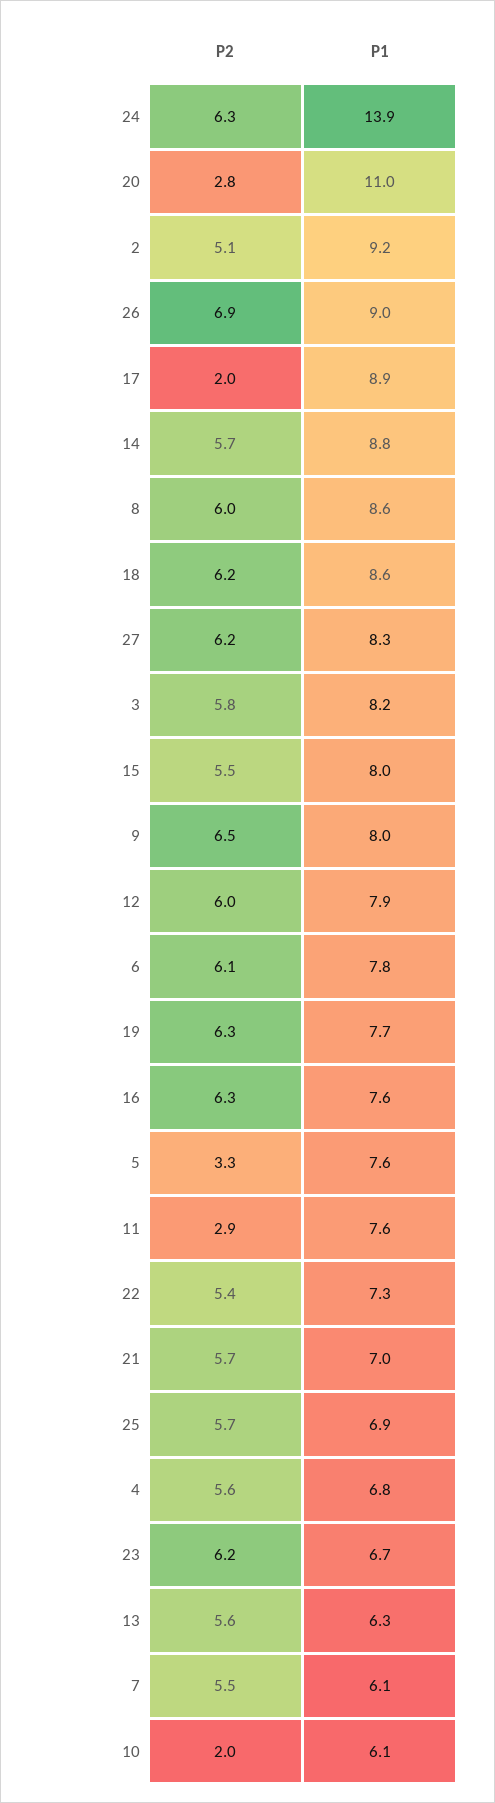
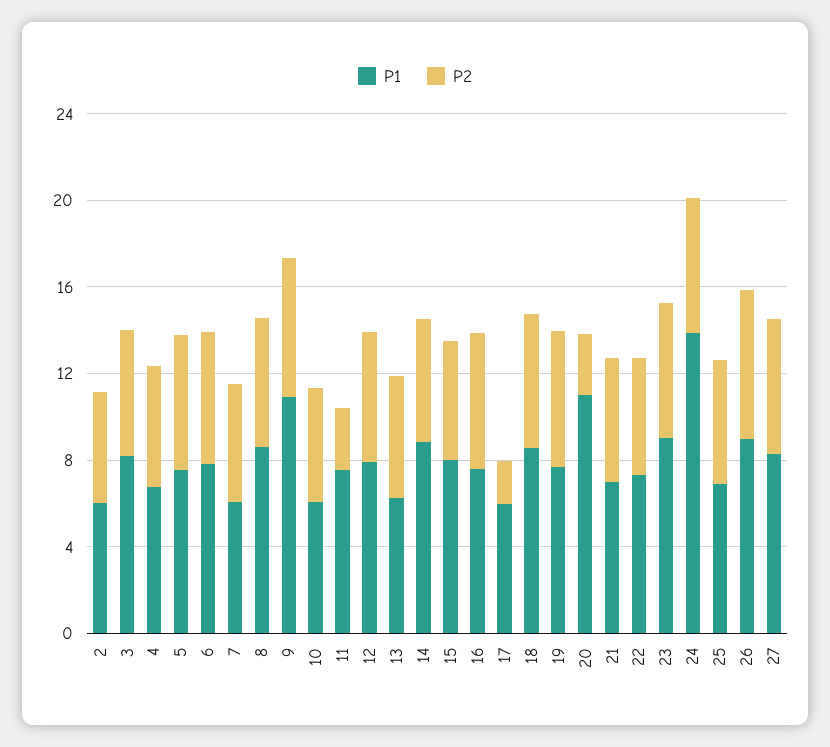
  {
    "P2": {
      "24": 6.3,
      "20": 2.8,
      "2": 5.1,
      "26": 6.9,
      "17": 2,
      "14": 5.7,
      "8": 6,
      "18": 6.2,
      "27": 6.2,
      "3": 5.8,
      "15": 5.5,
      "9": 6.5,
      "12": 6,
      "6": 6.1,
      "19": 6.3,
      "16": 6.3,
-     "5": 3.3,
+     "5": 6,
      "11": 2.9,
      "22": 5.4,
      "21": 5.7,
      "25": 5.7,
      "4": 5.6,
      "23": 6.2,
      "13": 5.6,
      "7": 5.5,
-     "10": 2
+     "10": 5
    },
    "P1": {
      "24": 13.9,
      "20": 11,
-     "2": 9.2,
+     "2": 6,
      "26": 9,
-     "17": 8.9,
+     "17": 6,
      "14": 8.8,
      "8": 8.6,
      "18": 8.6,
      "27": 8.3,
      "3": 8.2,
      "15": 8,
-     "9": 8,
+     "9": 11,
      "12": 7.9,
      "6": 7.8,
      "19": 7.7,
      "16": 7.6,
      "5": 7.6,
      "11": 7.6,
      "22": 7.3,
      "21": 7,
      "25": 6.9,
      "4": 6.8,
-     "23": 6.7,
+     "23": 9,
      "13": 6.3,
      "7": 6.1,
      "10": 6.1
    }
  }

